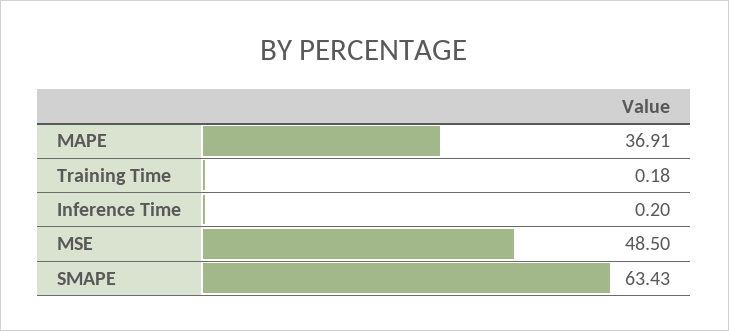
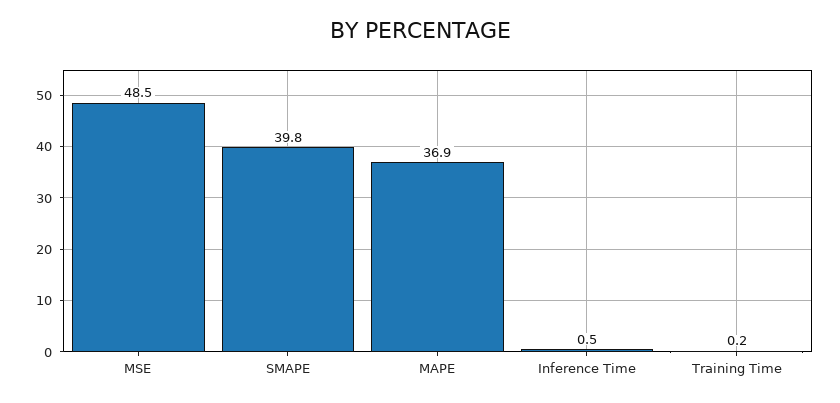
  {
    "MAPE": 36.91,
    "Training Time": 0.18,
-   "Inference Time": 0.2,
+   "Inference Time": 0.5,
    "MSE": 48.5,
-   "SMAPE": 63.43
+   "SMAPE": 39.8
  }

